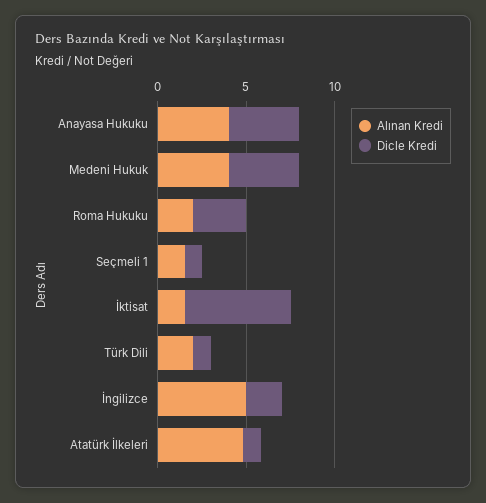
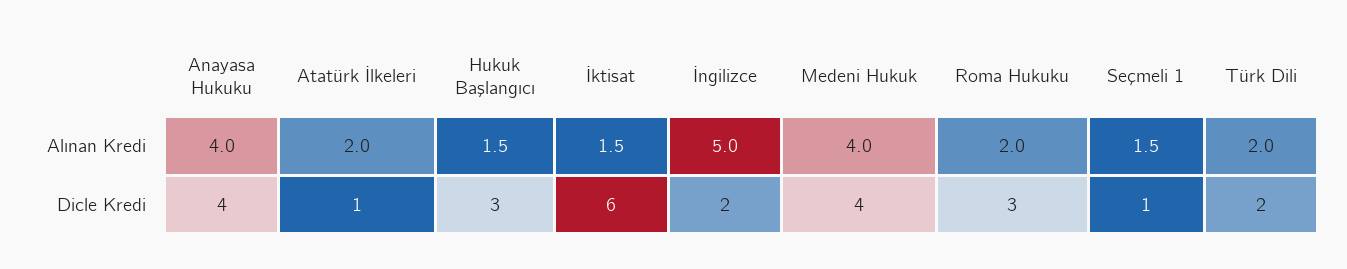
  {
    "Alınan Kredi": {
      "Anayasa Hukuku": 4,
      "Medeni Hukuk": 4,
      "Roma Hukuku": 2,
      "Seçmeli 1": 1.5,
      "İktisat": 1.5,
      "Türk Dili": 2,
      "İngilizce": 5,
-     "Atatürk İlkeleri": 5
+     "Atatürk İlkeleri": 2,
+     "Hukuk Başlangıcı": 1.5
    },
    "Dicle Kredi": {
      "Anayasa Hukuku": 4,
      "Medeni Hukuk": 4,
      "Roma Hukuku": 3,
      "Seçmeli 1": 1,
      "İktisat": 6,
-     "Türk Dili": 1,
+     "Türk Dili": 2,
      "İngilizce": 2,
-     "Atatürk İlkeleri": 1
+     "Atatürk İlkeleri": 1,
+     "Hukuk Başlangıcı": 3
    }
  }

